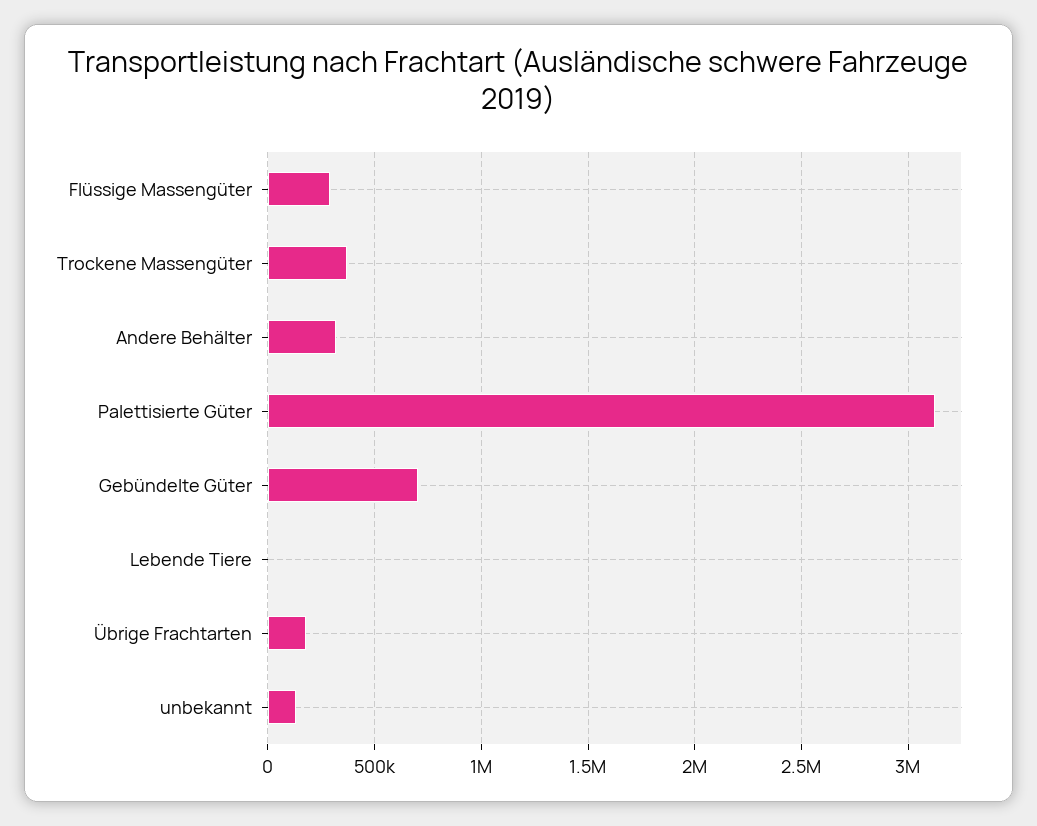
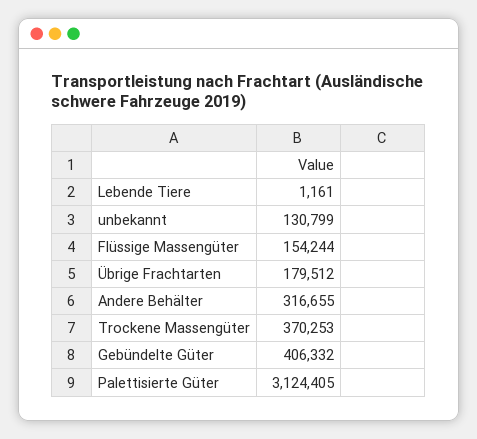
  {
-   "Flüssige Massengüter": 300000,
+   "Flüssige Massengüter": 154244,
    "Trockene Massengüter": 370253,
    "Andere Behälter": 316655,
    "Palettisierte Güter": 3124405,
-   "Gebündelte Güter": 700000,
+   "Gebündelte Güter": 406332,
    "Lebende Tiere": 1161,
    "Übrige Frachtarten": 179512,
    "unbekannt": 130799
  }

